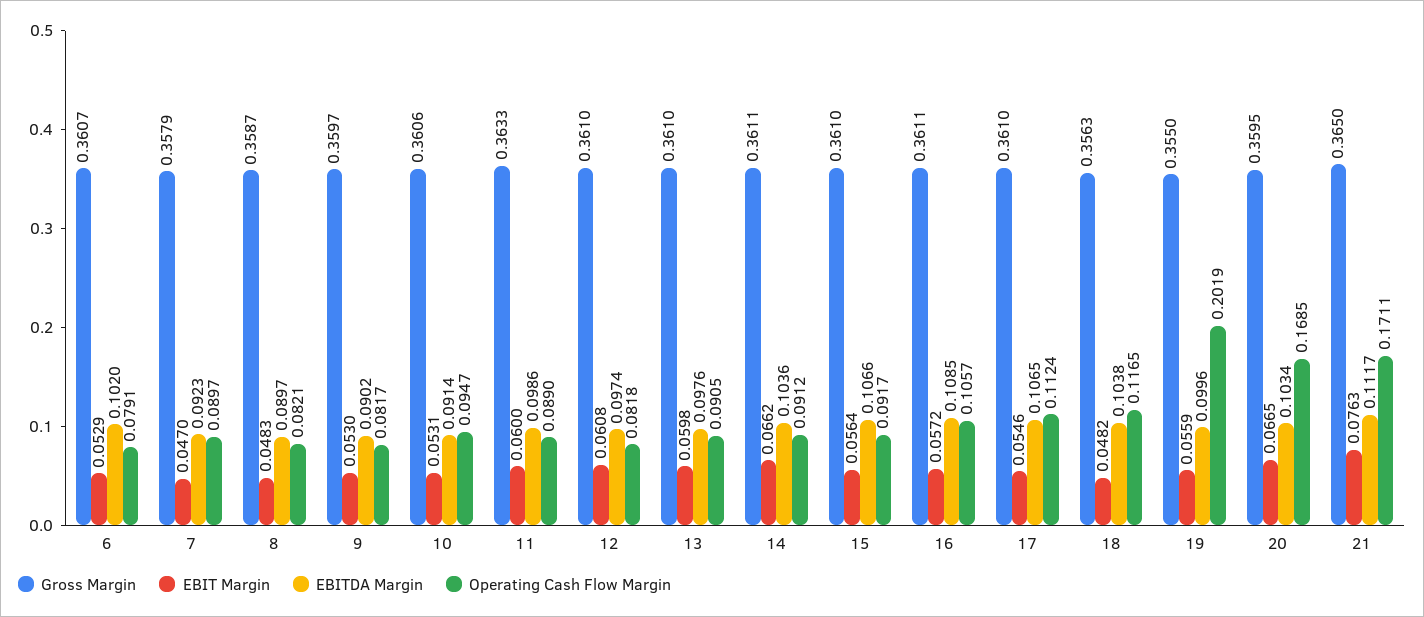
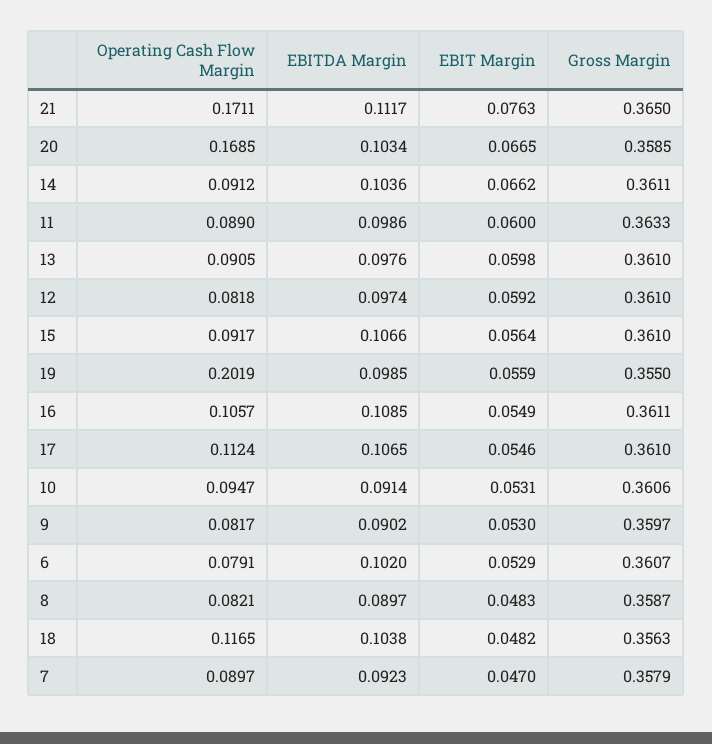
  {
    "Gross Margin": {
      "6": 0.3607,
      "7": 0.3579,
      "8": 0.3587,
      "9": 0.3597,
      "10": 0.3606,
      "11": 0.3633,
      "12": 0.361,
      "13": 0.361,
      "14": 0.3611,
      "15": 0.361,
      "16": 0.3611,
      "17": 0.361,
      "18": 0.3563,
      "19": 0.355,
-     "20": 0.3595,
+     "20": 0.3585,
      "21": 0.365
    },
    "EBIT Margin": {
      "6": 0.0529,
      "7": 0.047,
      "8": 0.0483,
      "9": 0.053,
      "10": 0.0531,
      "11": 0.06,
-     "12": 0.0608,
+     "12": 0.0592,
      "13": 0.0598,
      "14": 0.0662,
      "15": 0.0564,
-     "16": 0.0572,
+     "16": 0.0549,
      "17": 0.0546,
      "18": 0.0482,
      "19": 0.0559,
      "20": 0.0665,
      "21": 0.0763
    },
    "EBITDA Margin": {
      "6": 0.102,
      "7": 0.0923,
      "8": 0.0897,
      "9": 0.0902,
      "10": 0.0914,
      "11": 0.0986,
      "12": 0.0974,
      "13": 0.0976,
      "14": 0.1036,
      "15": 0.1066,
      "16": 0.1085,
      "17": 0.1065,
      "18": 0.1038,
-     "19": 0.0996,
+     "19": 0.0985,
      "20": 0.1034,
      "21": 0.1117
    },
    "Operating Cash Flow Margin": {
      "6": 0.0791,
      "7": 0.0897,
      "8": 0.0821,
      "9": 0.0817,
      "10": 0.0947,
      "11": 0.089,
      "12": 0.0818,
      "13": 0.0905,
      "14": 0.0912,
      "15": 0.0917,
      "16": 0.1057,
      "17": 0.1124,
      "18": 0.1165,
      "19": 0.2019,
      "20": 0.1685,
      "21": 0.1711
    }
  }

